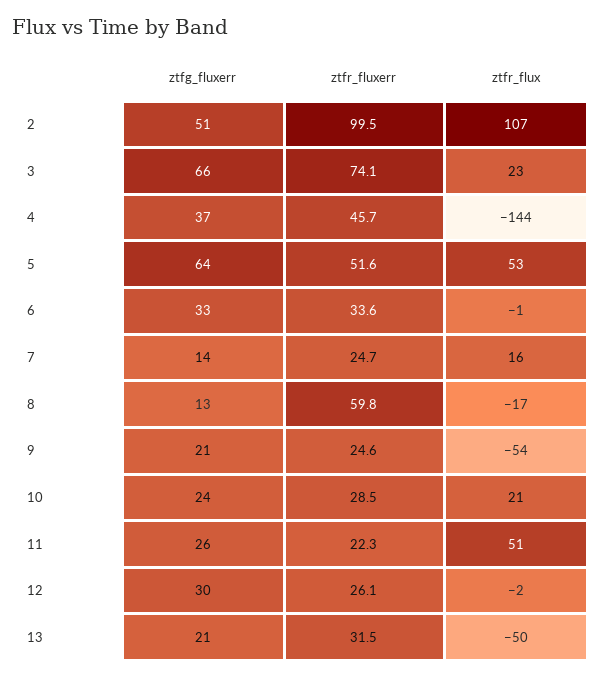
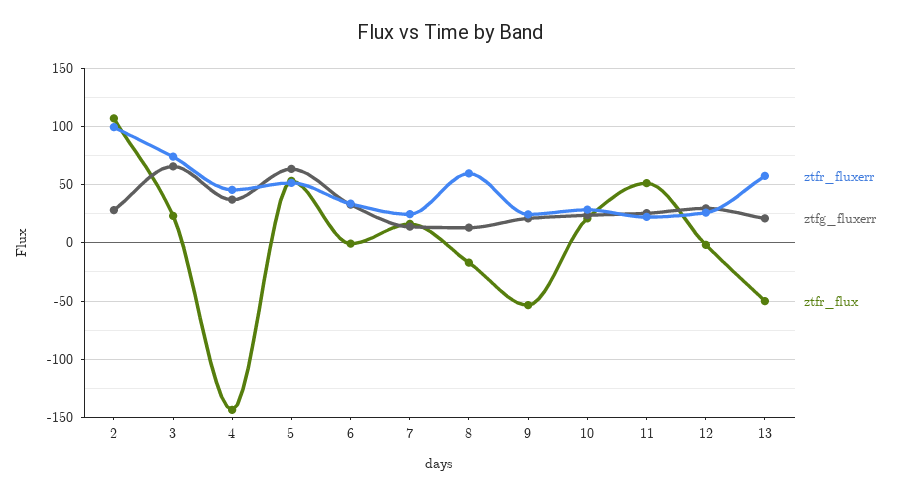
  {
    "ztfg_fluxerr": {
-     "2": 51,
+     "2": 30,
      "3": 66,
      "4": 37,
      "5": 64,
      "6": 33,
      "7": 14,
      "8": 13,
      "9": 21,
      "10": 24,
      "11": 26,
      "12": 30,
      "13": 21
    },
    "ztfr_fluxerr": {
      "2": 99.5,
      "3": 74.1,
      "4": 45.7,
      "5": 51.6,
      "6": 33.6,
      "7": 24.7,
      "8": 59.8,
      "9": 24.6,
      "10": 28.5,
      "11": 22.3,
      "12": 26.1,
-     "13": 31.5
+     "13": 60
    },
    "ztfr_flux": {
      "2": 107,
      "3": 23,
      "4": -144,
      "5": 53,
      "6": -1,
      "7": 16,
      "8": -17,
      "9": -54,
      "10": 21,
      "11": 51,
      "12": -2,
      "13": -50
    }
  }

